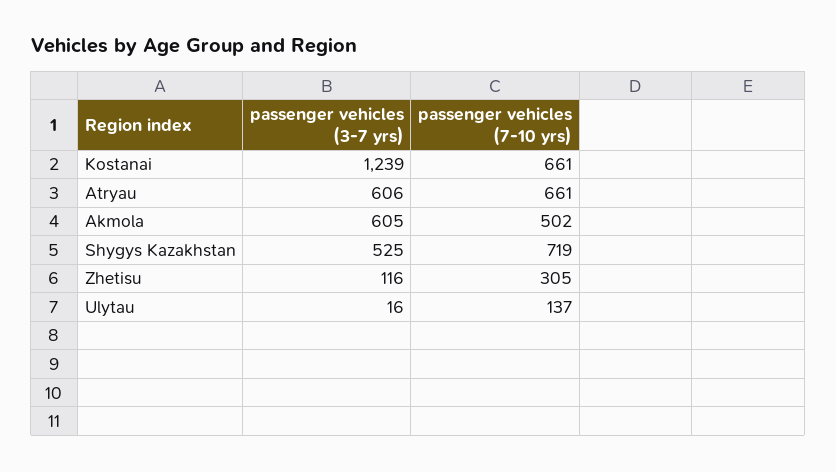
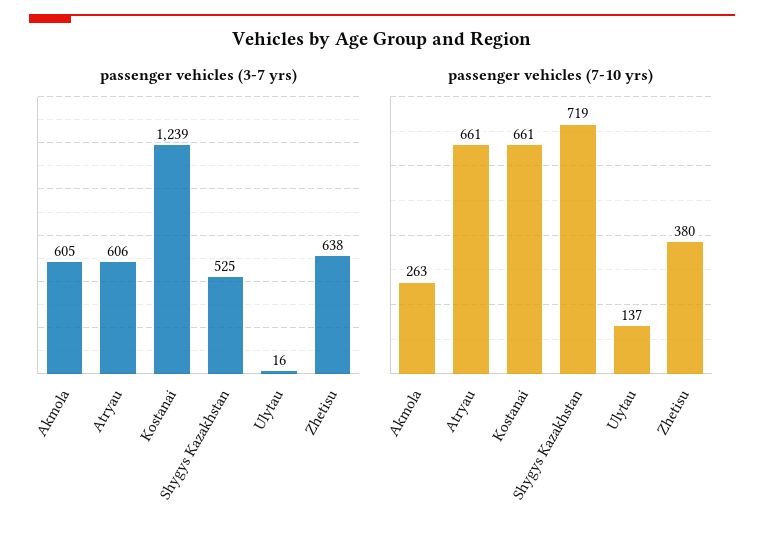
  {
    "passenger vehicles (3-7 yrs)": {
      "Kostanai": 1239,
      "Atryau": 606,
      "Akmola": 605,
      "Shygys Kazakhstan": 525,
-     "Zhetisu": 116,
+     "Zhetisu": 638,
      "Ulytau": 16
    },
    "passenger vehicles (7-10 yrs)": {
      "Kostanai": 661,
      "Atryau": 661,
-     "Akmola": 502,
+     "Akmola": 263,
      "Shygys Kazakhstan": 719,
-     "Zhetisu": 305,
+     "Zhetisu": 380,
      "Ulytau": 137
    }
  }

